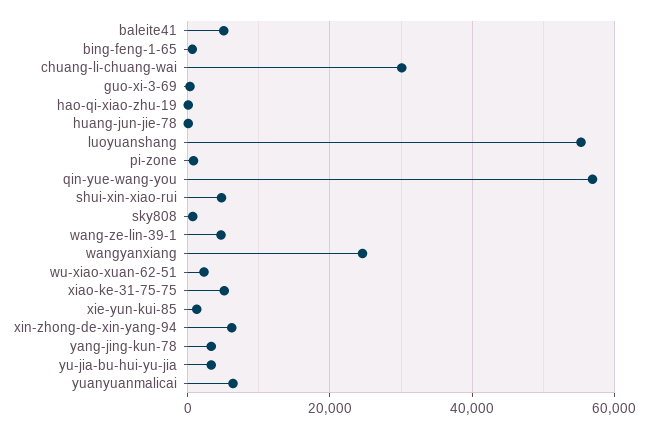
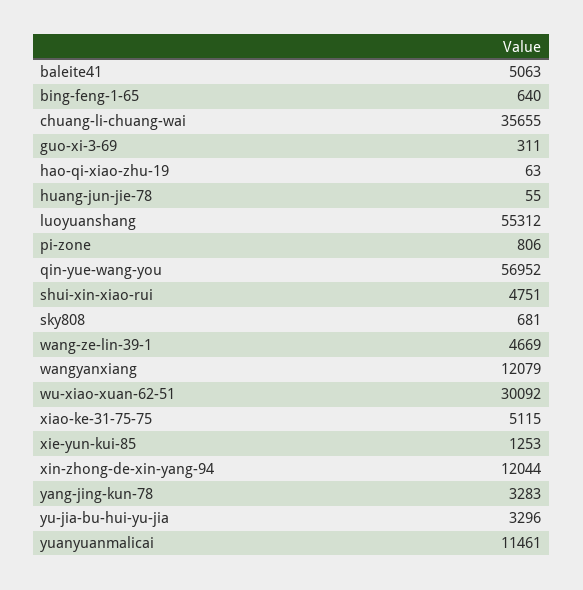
  {
    "baleite41": 5063,
    "bing-feng-1-65": 640,
-   "chuang-li-chuang-wai": 30000,
+   "chuang-li-chuang-wai": 35655,
    "guo-xi-3-69": 311,
    "hao-qi-xiao-zhu-19": 63,
    "huang-jun-jie-78": 55,
    "luoyuanshang": 55312,
    "pi-zone": 806,
    "qin-yue-wang-you": 56952,
    "shui-xin-xiao-rui": 4751,
    "sky808": 681,
    "wang-ze-lin-39-1": 4669,
-   "wangyanxiang": 24000,
+   "wangyanxiang": 12079,
-   "wu-xiao-xuan-62-51": 2000,
+   "wu-xiao-xuan-62-51": 30092,
    "xiao-ke-31-75-75": 5115,
    "xie-yun-kui-85": 1253,
-   "xin-zhong-de-xin-yang-94": 6000,
+   "xin-zhong-de-xin-yang-94": 12044,
    "yang-jing-kun-78": 3283,
    "yu-jia-bu-hui-yu-jia": 3296,
-   "yuanyuanmalicai": 6000
+   "yuanyuanmalicai": 11461
  }

